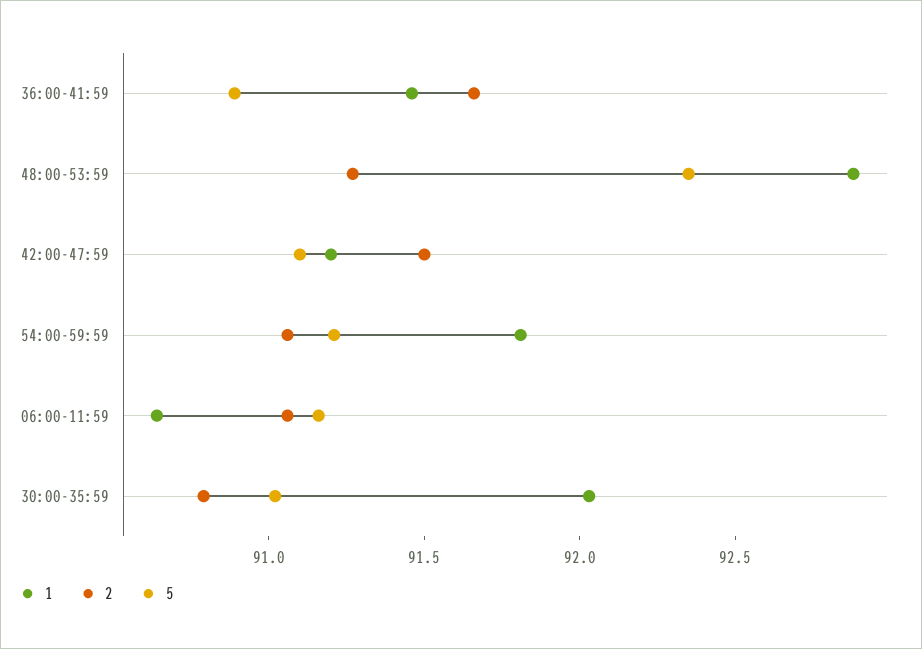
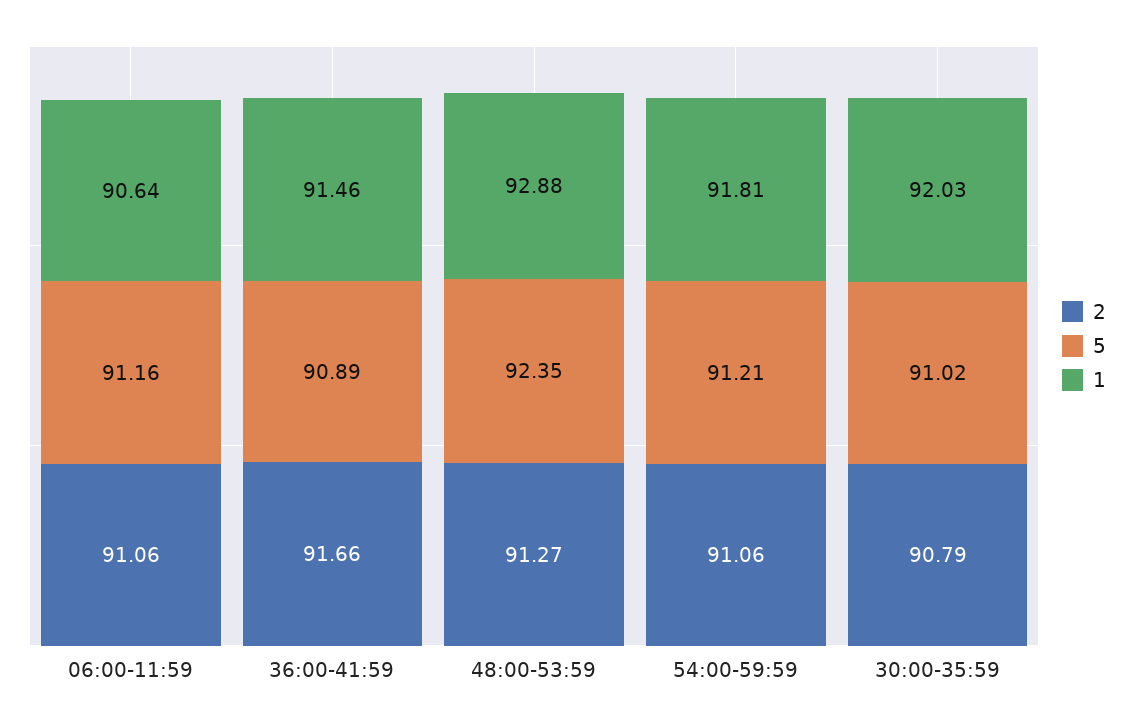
  {
    "1": {
      "36:00-41:59": 91.46,
      "48:00-53:59": 92.88,
-     "42:00-47:59": 91.2,
      "54:00-59:59": 91.81,
      "06:00-11:59": 90.64,
      "30:00-35:59": 92.03
    },
    "2": {
      "36:00-41:59": 91.66,
      "48:00-53:59": 91.27,
-     "42:00-47:59": 91.5,
      "54:00-59:59": 91.06,
      "06:00-11:59": 91.06,
      "30:00-35:59": 90.79
    },
    "5": {
      "36:00-41:59": 90.89,
      "48:00-53:59": 92.35,
-     "42:00-47:59": 91.1,
      "54:00-59:59": 91.21,
      "06:00-11:59": 91.16,
      "30:00-35:59": 91.02
    }
  }

